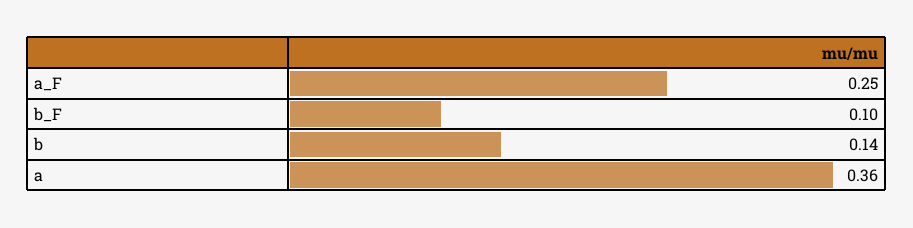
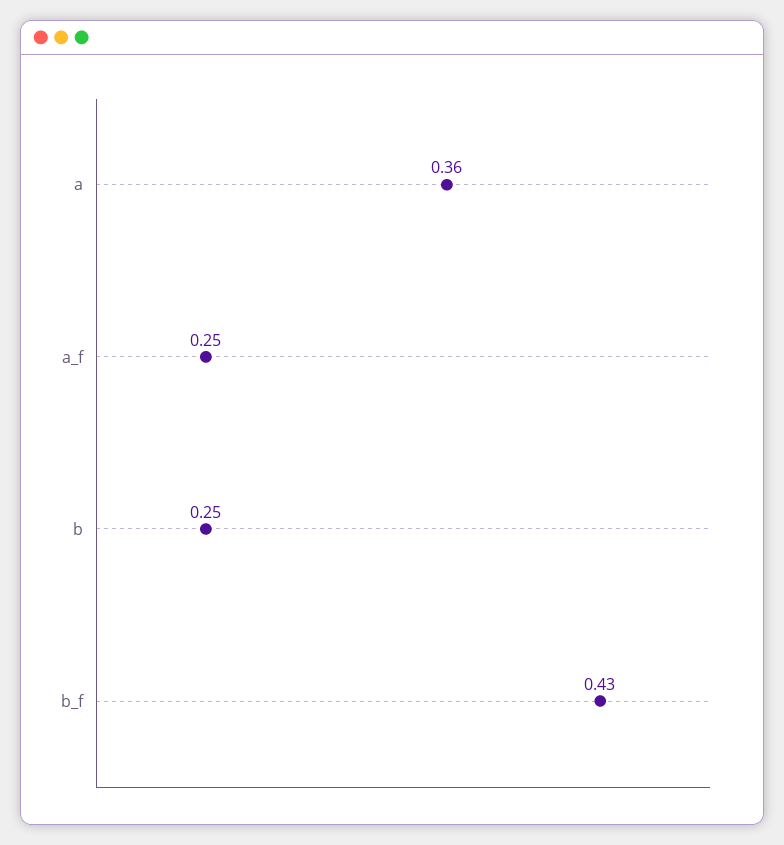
  {
    "a_F": 0.25,
-   "b_F": 0.1,
+   "b_F": 0.43,
-   "b": 0.14,
+   "b": 0.25,
    "a": 0.36
  }

